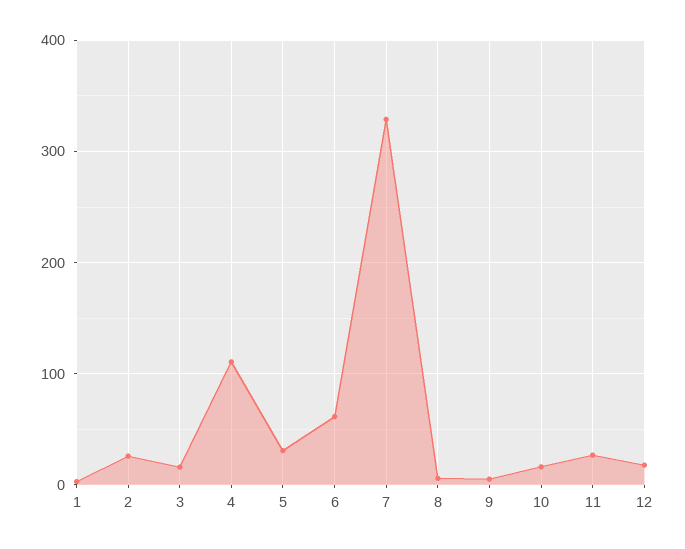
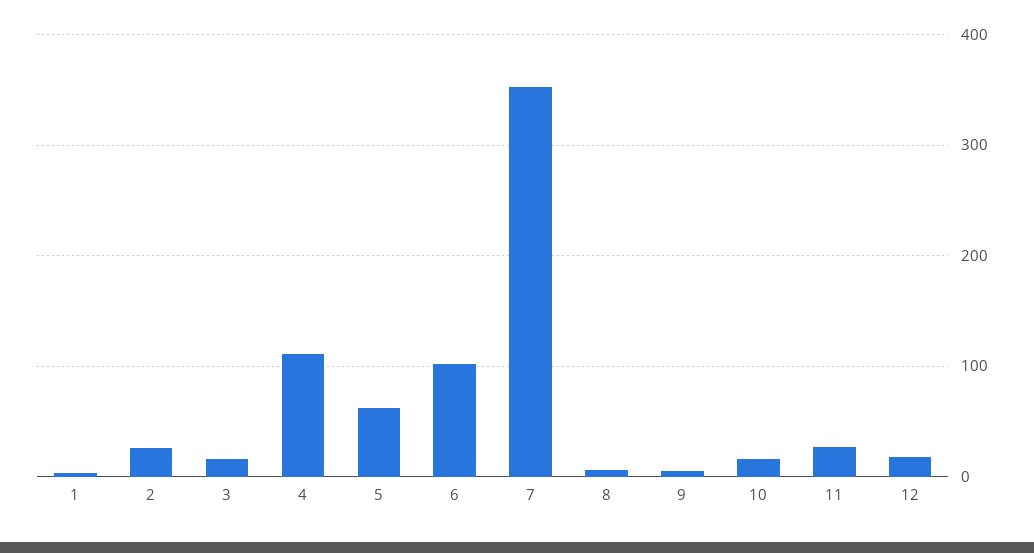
  {
    "1": 0,
    "2": 30,
    "3": 20,
    "4": 110,
-   "5": 30,
+   "5": 60,
-   "6": 60,
+   "6": 100,
-   "7": 330,
+   "7": 350,
    "8": 10,
    "9": 10,
    "10": 20,
    "11": 30,
    "12": 20
  }

